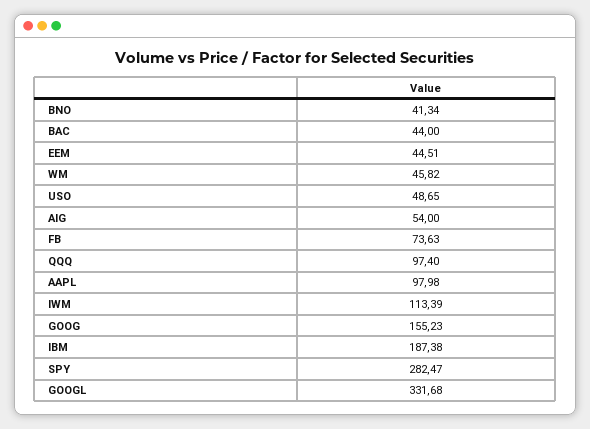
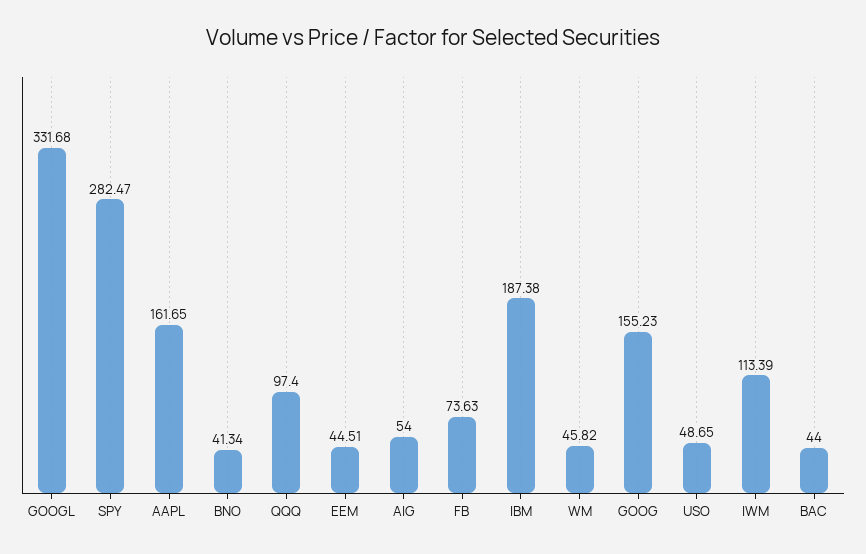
  {
    "BNO": 41.34,
    "BAC": 44,
    "EEM": 44.51,
    "WM": 45.82,
    "USO": 48.65,
    "AIG": 54,
    "FB": 73.63,
    "QQQ": 97.4,
-   "AAPL": 97.98,
+   "AAPL": 161.65,
    "IWM": 113.39,
    "GOOG": 155.23,
    "IBM": 187.38,
    "SPY": 282.47,
    "GOOGL": 331.68
  }

